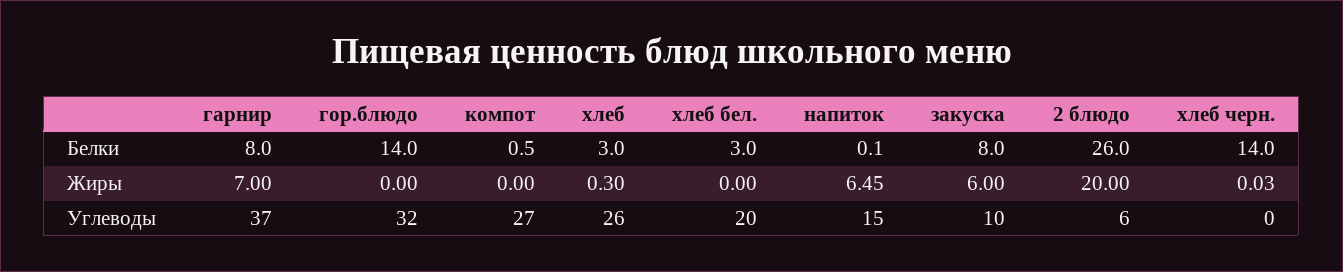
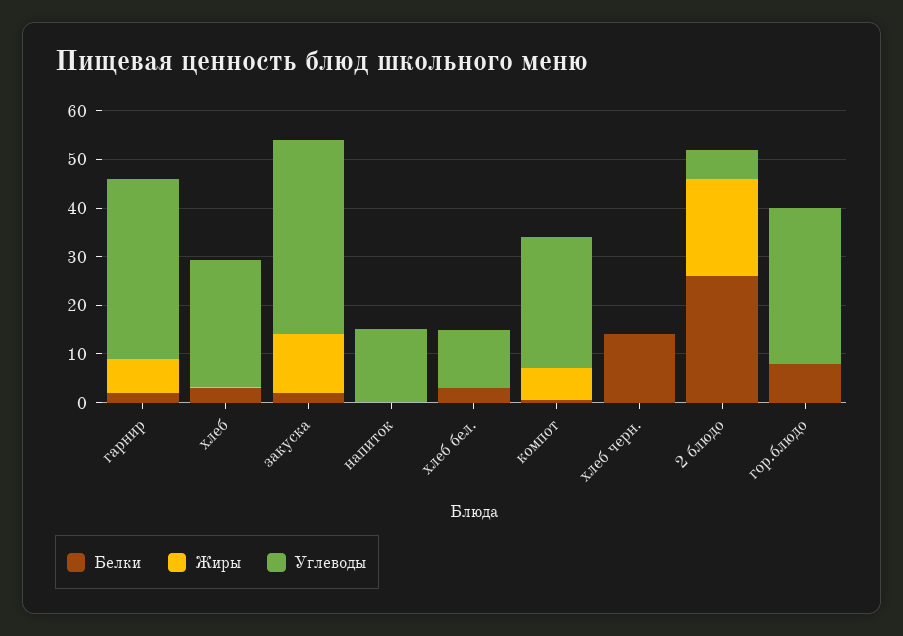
  {
    "Белки": {
-     "гарнир": 8,
+     "гарнир": 2,
-     "гор.блюдо": 14,
+     "гор.блюдо": 8,
      "компот": 0.5,
      "хлеб": 3,
      "хлеб бел.": 3,
      "напиток": 0.1,
-     "закуска": 8,
+     "закуска": 2,
      "2 блюдо": 26,
      "хлеб черн.": 14
    },
    "Жиры": {
      "гарнир": 7,
      "гор.блюдо": 0,
-     "компот": 0,
+     "компот": 6,
      "хлеб": 0.3,
      "хлеб бел.": 0,
-     "напиток": 6.45,
+     "напиток": 0,
-     "закуска": 6,
+     "закуска": 12,
      "2 блюдо": 20,
      "хлеб черн.": 0.03
    },
    "Углеводы": {
      "гарнир": 37,
      "гор.блюдо": 32,
      "компот": 27,
      "хлеб": 26,
-     "хлеб бел.": 20,
+     "хлеб бел.": 12,
      "напиток": 15,
-     "закуска": 10,
+     "закуска": 40,
      "2 блюдо": 6,
      "хлеб черн.": 0
    }
  }

